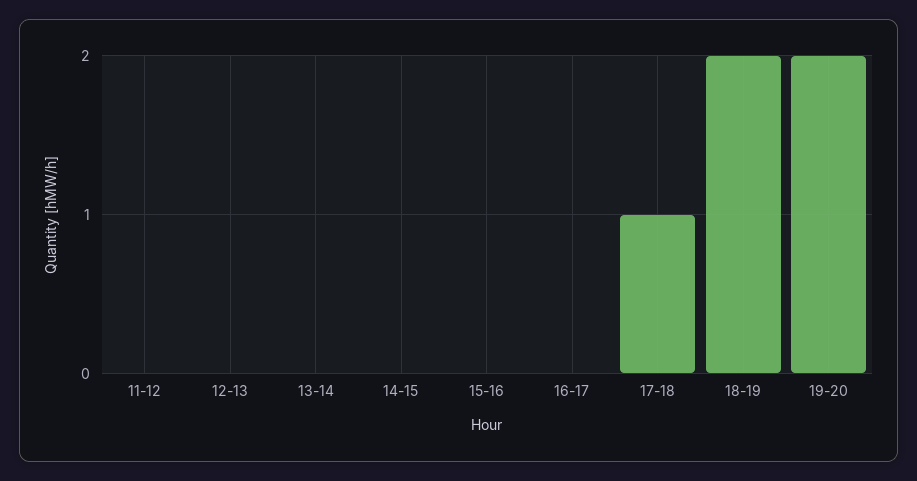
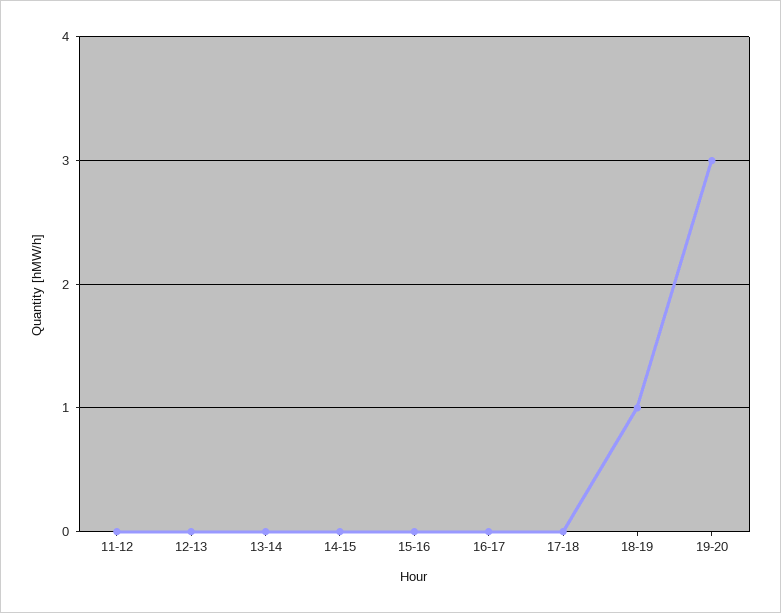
  {
    "11-12": 0,
    "12-13": 0,
    "13-14": 0,
    "14-15": 0,
    "15-16": 0,
    "16-17": 0,
-   "17-18": 1,
+   "17-18": 0,
-   "18-19": 2,
+   "18-19": 1,
-   "19-20": 2
+   "19-20": 3
  }

